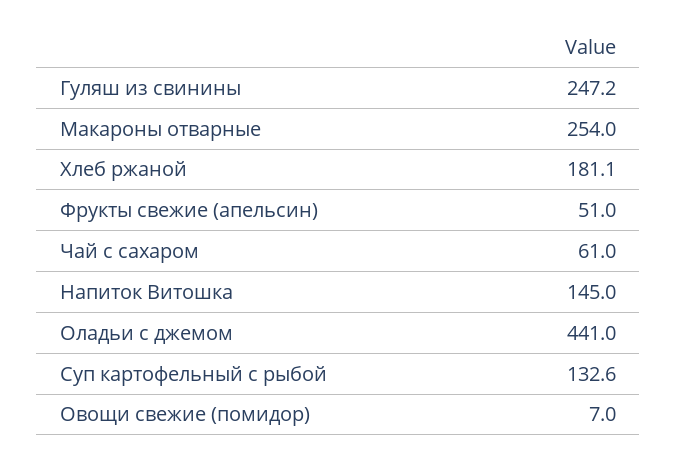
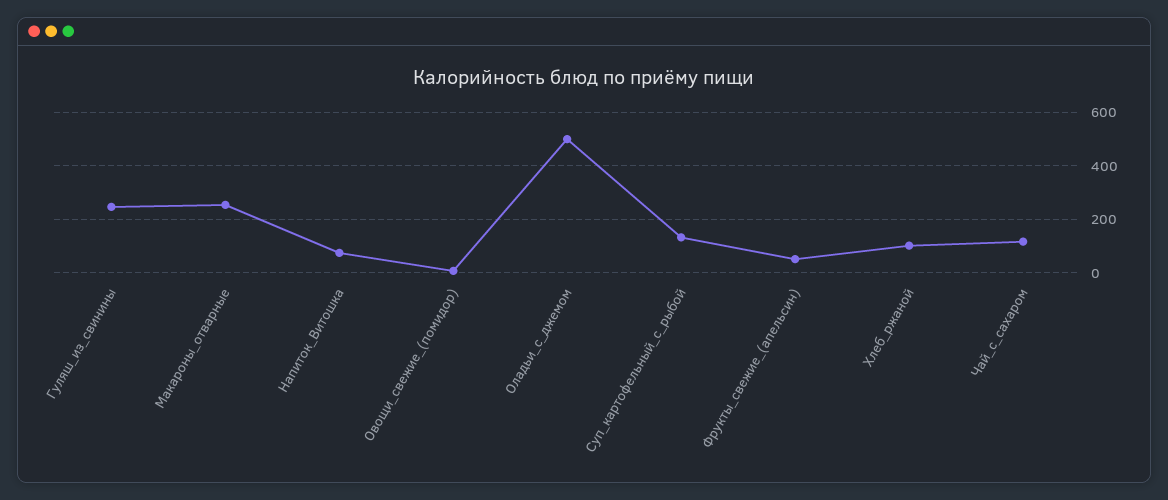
  {
    "Гуляш из свинины": 247.2,
    "Макароны отварные": 254,
-   "Хлеб ржаной": 181.1,
+   "Хлеб ржаной": 100,
    "Фрукты свежие (апельсин)": 51,
-   "Чай с сахаром": 61,
+   "Чай с сахаром": 125,
-   "Напиток Витошка": 145,
+   "Напиток Витошка": 75,
-   "Оладьи с джемом": 441,
+   "Оладьи с джемом": 500,
    "Суп картофельный с рыбой": 132.6,
    "Овощи свежие (помидор)": 7
  }

